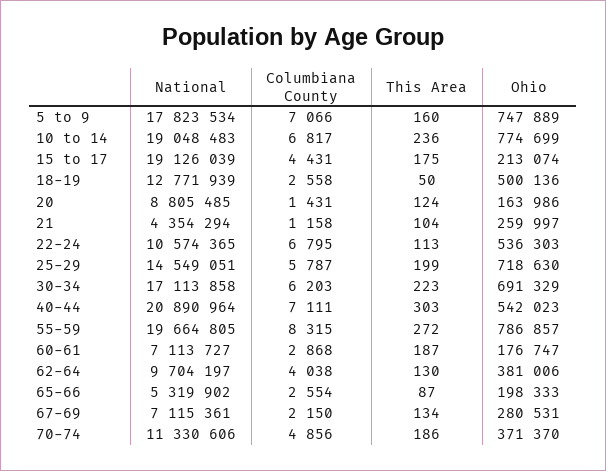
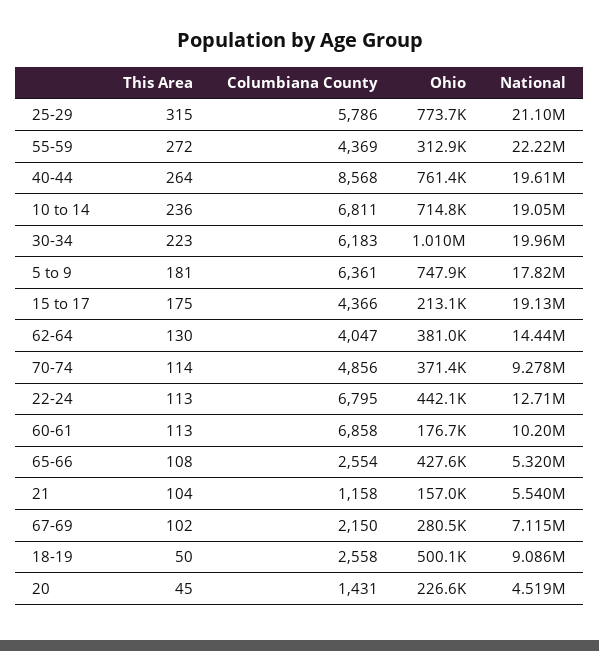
  {
    "National": {
      "5 to 9": 17823534,
      "10 to 14": 19048483,
      "15 to 17": 19126039,
-     "18-19": 12771939,
+     "18-19": 9086000,
-     "20": 8805485,
+     "20": 4519000,
-     "21": 4354294,
+     "21": 5540000,
-     "22-24": 10574365,
+     "22-24": 12710000,
-     "25-29": 14549051,
+     "25-29": 21100000,
-     "30-34": 17113858,
+     "30-34": 19960000,
-     "40-44": 20890964,
+     "40-44": 19610000,
-     "55-59": 19664805,
+     "55-59": 22220000,
-     "60-61": 7113727,
+     "60-61": 10200000,
-     "62-64": 9704197,
+     "62-64": 14440000,
      "65-66": 5319902,
      "67-69": 7115361,
-     "70-74": 11330606
+     "70-74": 9278000
    },
    "Columbiana County": {
-     "5 to 9": 7066,
+     "5 to 9": 6361,
-     "10 to 14": 6817,
+     "10 to 14": 6811,
-     "15 to 17": 4431,
+     "15 to 17": 4366,
      "18-19": 2558,
      "20": 1431,
      "21": 1158,
      "22-24": 6795,
-     "25-29": 5787,
+     "25-29": 5786,
-     "30-34": 6203,
+     "30-34": 6183,
-     "40-44": 7111,
+     "40-44": 8568,
-     "55-59": 8315,
+     "55-59": 4369,
-     "60-61": 2868,
+     "60-61": 6858,
-     "62-64": 4038,
+     "62-64": 4047,
      "65-66": 2554,
      "67-69": 2150,
      "70-74": 4856
    },
    "This Area": {
-     "5 to 9": 160,
+     "5 to 9": 181,
      "10 to 14": 236,
      "15 to 17": 175,
      "18-19": 50,
-     "20": 124,
+     "20": 45,
      "21": 104,
      "22-24": 113,
-     "25-29": 199,
+     "25-29": 315,
      "30-34": 223,
-     "40-44": 303,
+     "40-44": 264,
      "55-59": 272,
-     "60-61": 187,
+     "60-61": 113,
      "62-64": 130,
-     "65-66": 87,
+     "65-66": 108,
-     "67-69": 134,
+     "67-69": 102,
-     "70-74": 186
+     "70-74": 114
    },
    "Ohio": {
      "5 to 9": 747889,
-     "10 to 14": 774699,
+     "10 to 14": 714800,
      "15 to 17": 213074,
      "18-19": 500136,
-     "20": 163986,
+     "20": 226600,
-     "21": 259997,
+     "21": 157000,
-     "22-24": 536303,
+     "22-24": 442100,
-     "25-29": 718630,
+     "25-29": 773700,
-     "30-34": 691329,
+     "30-34": 1010000,
-     "40-44": 542023,
+     "40-44": 761400,
-     "55-59": 786857,
+     "55-59": 312900,
      "60-61": 176747,
      "62-64": 381006,
-     "65-66": 198333,
+     "65-66": 427600,
      "67-69": 280531,
      "70-74": 371370
    }
  }

